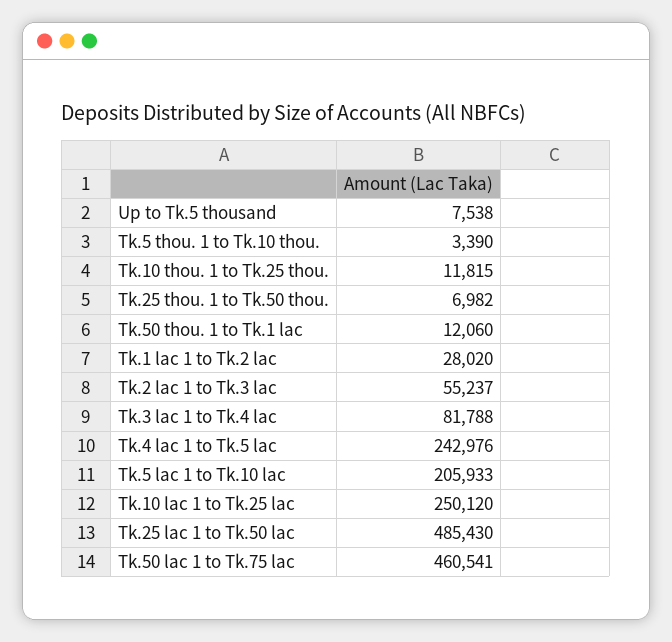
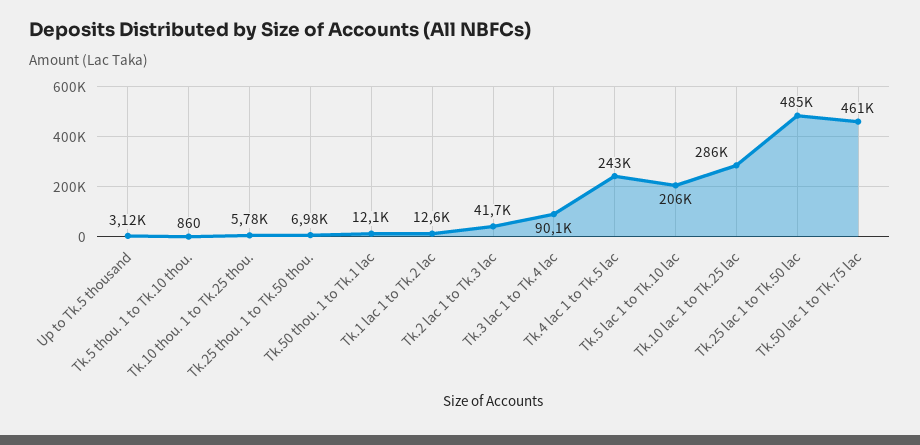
  {
-   "Up to Tk.5 thousand": 7538,
+   "Up to Tk.5 thousand": 3120,
-   "Tk.5 thou. 1 to Tk.10 thou.": 3390,
+   "Tk.5 thou. 1 to Tk.10 thou.": 860,
-   "Tk.10 thou. 1 to Tk.25 thou.": 11815,
+   "Tk.10 thou. 1 to Tk.25 thou.": 5780,
    "Tk.25 thou. 1 to Tk.50 thou.": 6982,
    "Tk.50 thou. 1 to Tk.1 lac": 12060,
-   "Tk.1 lac 1 to Tk.2 lac": 28020,
+   "Tk.1 lac 1 to Tk.2 lac": 12600,
-   "Tk.2 lac 1 to Tk.3 lac": 55237,
+   "Tk.2 lac 1 to Tk.3 lac": 41700,
-   "Tk.3 lac 1 to Tk.4 lac": 81788,
+   "Tk.3 lac 1 to Tk.4 lac": 90100,
    "Tk.4 lac 1 to Tk.5 lac": 242976,
    "Tk.5 lac 1 to Tk.10 lac": 205933,
-   "Tk.10 lac 1 to Tk.25 lac": 250120,
+   "Tk.10 lac 1 to Tk.25 lac": 286000,
    "Tk.25 lac 1 to Tk.50 lac": 485430,
    "Tk.50 lac 1 to Tk.75 lac": 460541
  }

